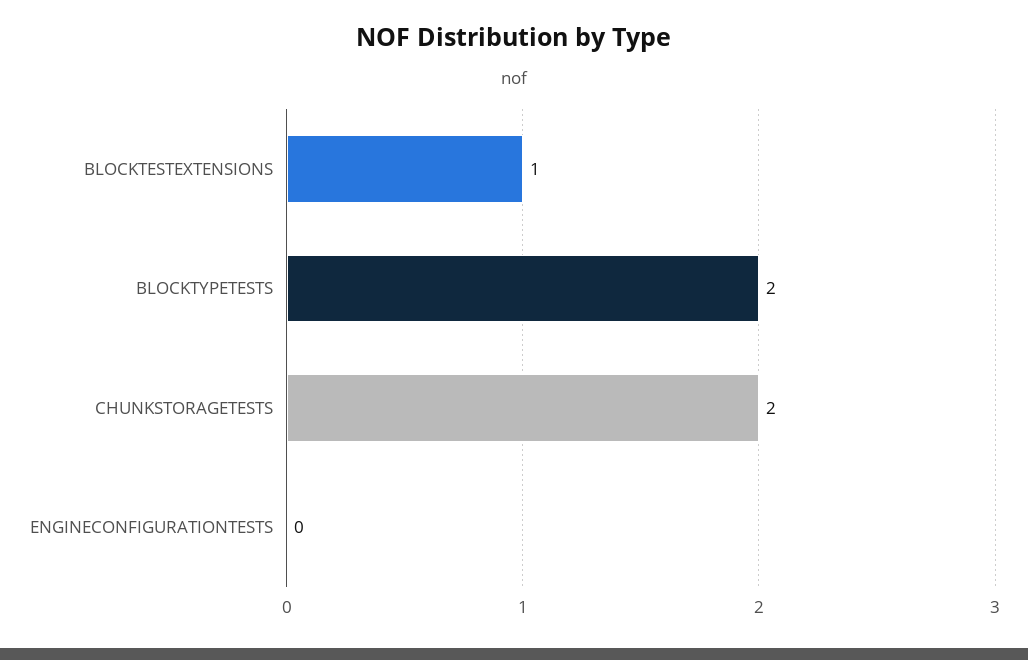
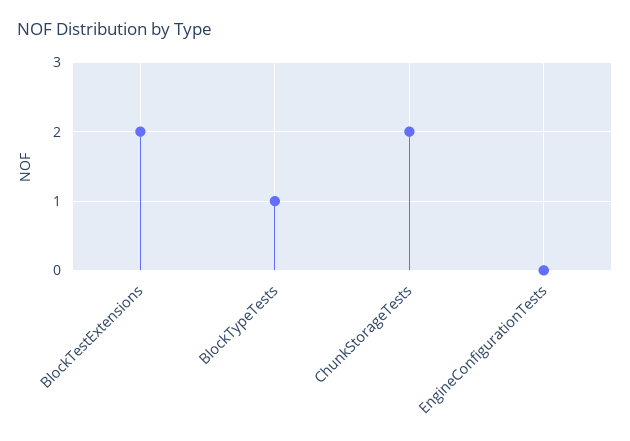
  {
-   "BLOCKTESTEXTENSIONS": 1,
+   "BLOCKTESTEXTENSIONS": 2,
-   "BLOCKTYPETESTS": 2,
+   "BLOCKTYPETESTS": 1,
    "CHUNKSTORAGETESTS": 2,
    "ENGINECONFIGURATIONTESTS": 0
  }

